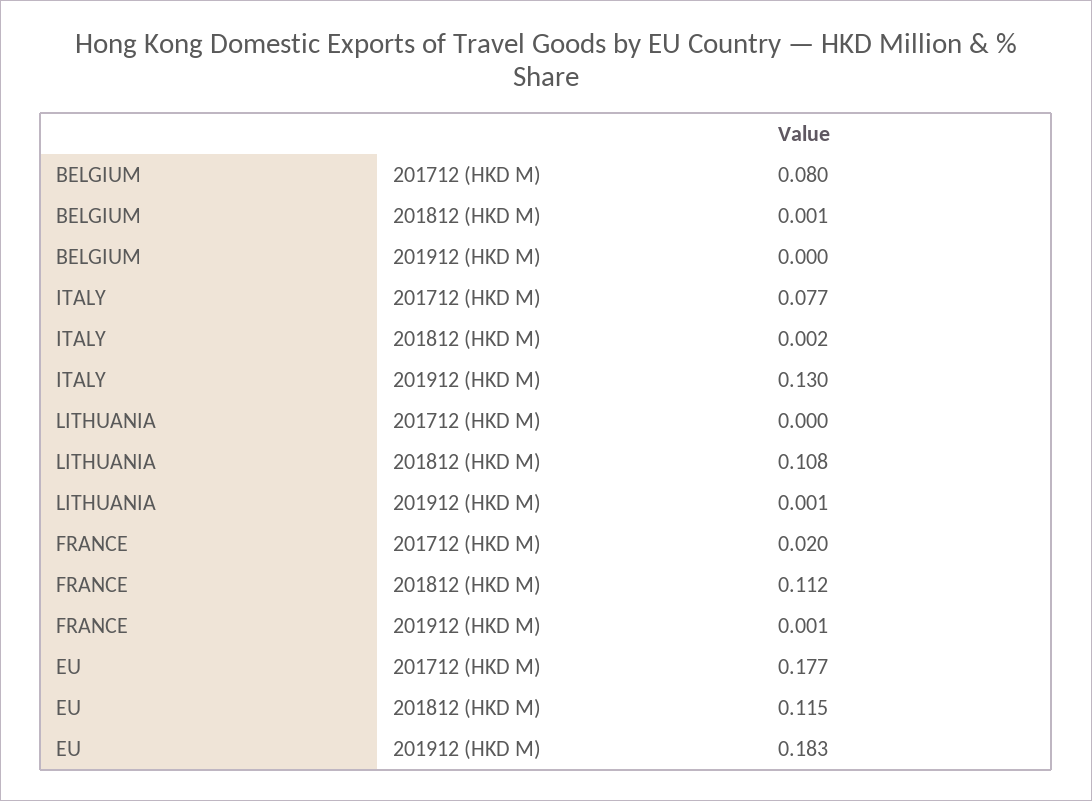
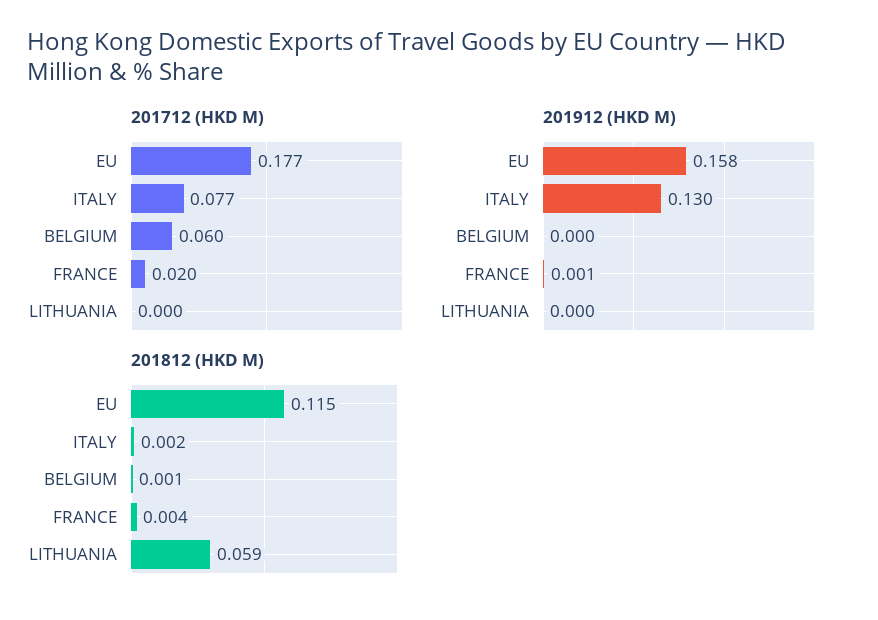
  {
    "201712 (HKD M)": {
-     "BELGIUM": 0.08,
+     "BELGIUM": 0.06,
      "ITALY": 0.077,
      "LITHUANIA": 0,
      "FRANCE": 0.02,
      "EU": 0.177
    },
    "201812 (HKD M)": {
      "BELGIUM": 0.001,
      "ITALY": 0.002,
-     "LITHUANIA": 0.108,
+     "LITHUANIA": 0.059,
-     "FRANCE": 0.112,
+     "FRANCE": 0.004,
      "EU": 0.115
    },
    "201912 (HKD M)": {
      "BELGIUM": 0,
      "ITALY": 0.13,
-     "LITHUANIA": 0.001,
+     "LITHUANIA": 0,
      "FRANCE": 0.001,
-     "EU": 0.183
+     "EU": 0.158
    }
  }

